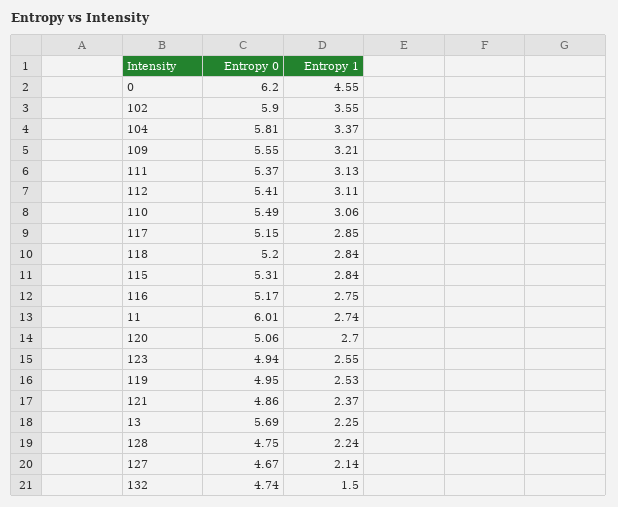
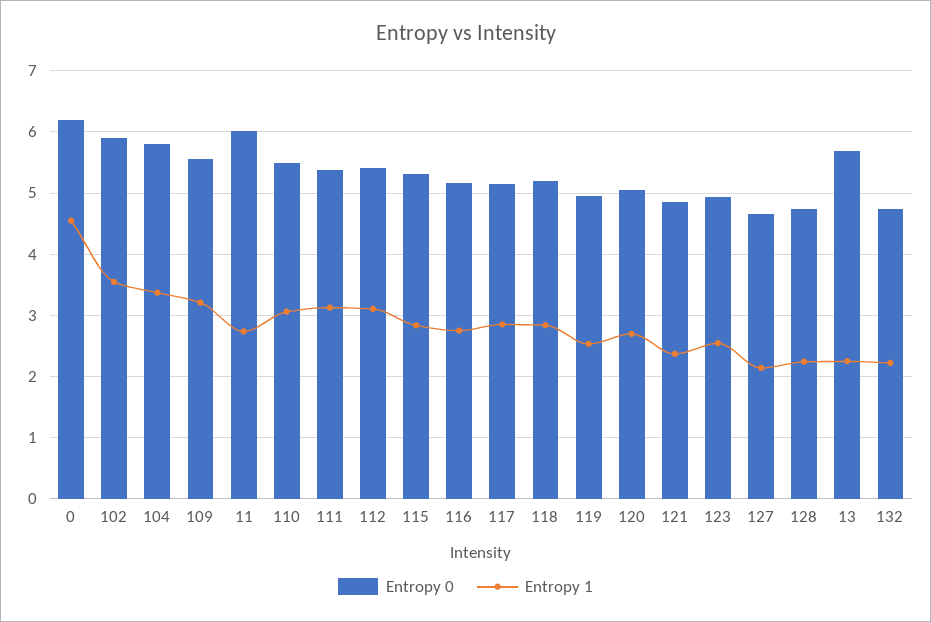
  {
    "Entropy 0": {
      "0": 6.2,
      "102": 5.9,
      "104": 5.81,
      "109": 5.55,
      "111": 5.37,
      "112": 5.41,
      "110": 5.49,
      "117": 5.15,
      "118": 5.2,
      "115": 5.31,
      "116": 5.17,
      "11": 6.01,
      "120": 5.06,
      "123": 4.94,
      "119": 4.95,
      "121": 4.86,
      "13": 5.69,
      "128": 4.75,
      "127": 4.67,
      "132": 4.74
    },
    "Entropy 1": {
      "0": 4.55,
      "102": 3.55,
      "104": 3.37,
      "109": 3.21,
      "111": 3.13,
      "112": 3.11,
      "110": 3.06,
      "117": 2.85,
      "118": 2.84,
      "115": 2.84,
      "116": 2.75,
      "11": 2.74,
      "120": 2.7,
      "123": 2.55,
      "119": 2.53,
      "121": 2.37,
      "13": 2.25,
      "128": 2.24,
      "127": 2.14,
-     "132": 1.5
+     "132": 2.2
    }
  }

